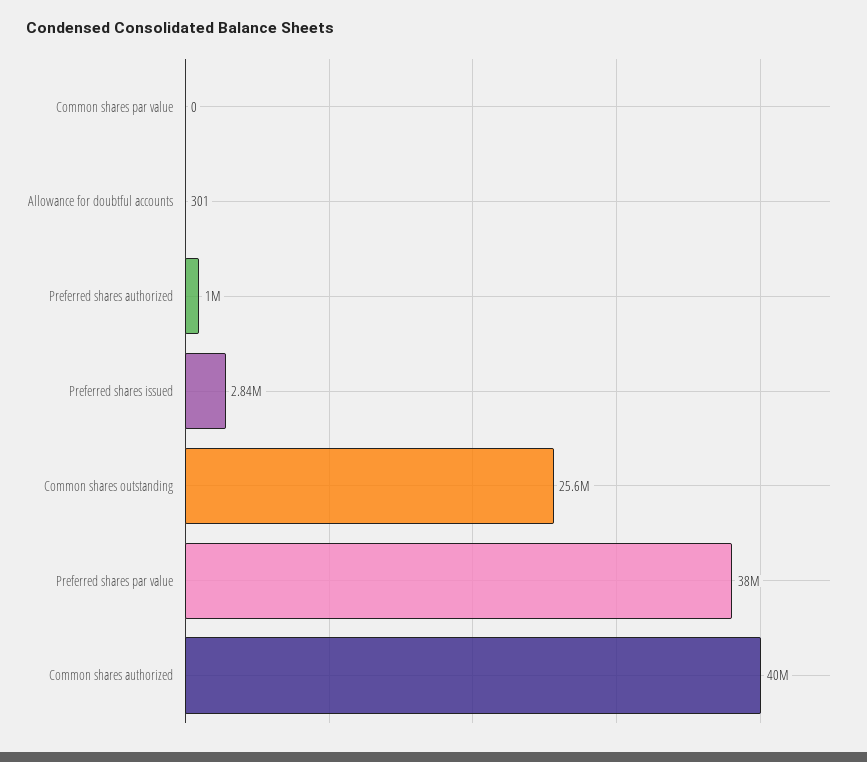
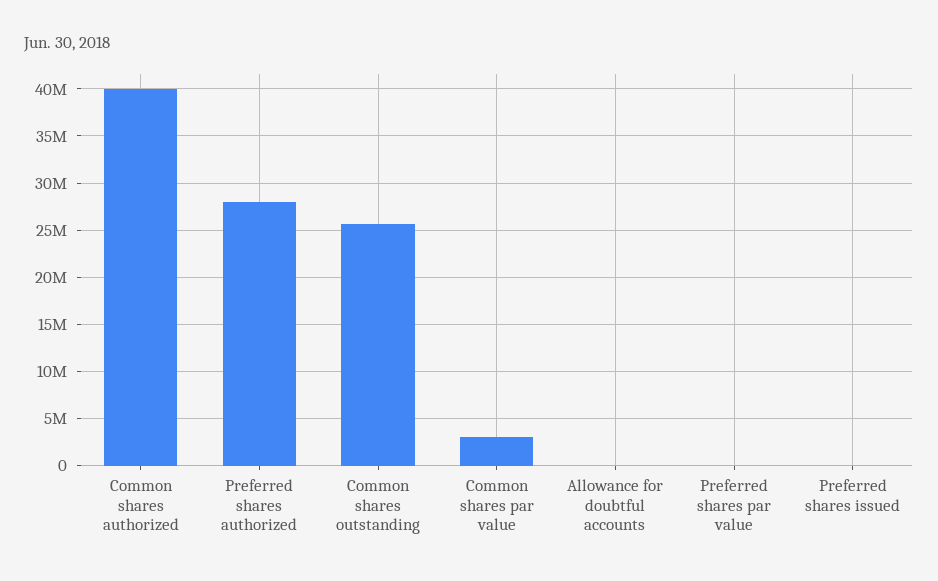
  {
-   "Common shares par value": 0,
+   "Common shares par value": 3000000,
    "Allowance for doubtful accounts": 301,
-   "Preferred shares authorized": 1000000,
+   "Preferred shares authorized": 28000000,
-   "Preferred shares issued": 2840000,
+   "Preferred shares issued": 0,
    "Common shares outstanding": 25600000,
-   "Preferred shares par value": 38000000,
+   "Preferred shares par value": 0,
    "Common shares authorized": 40000000
  }

